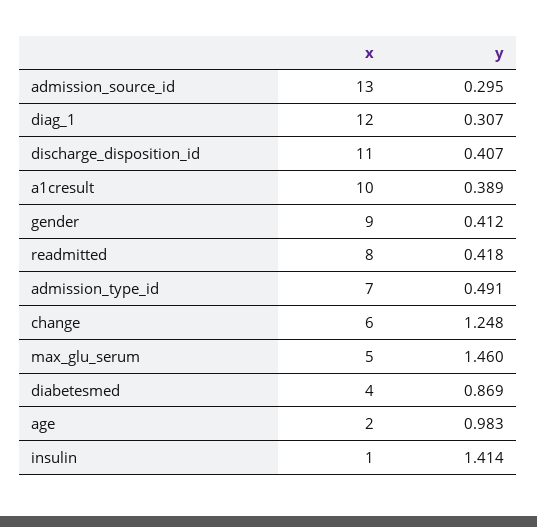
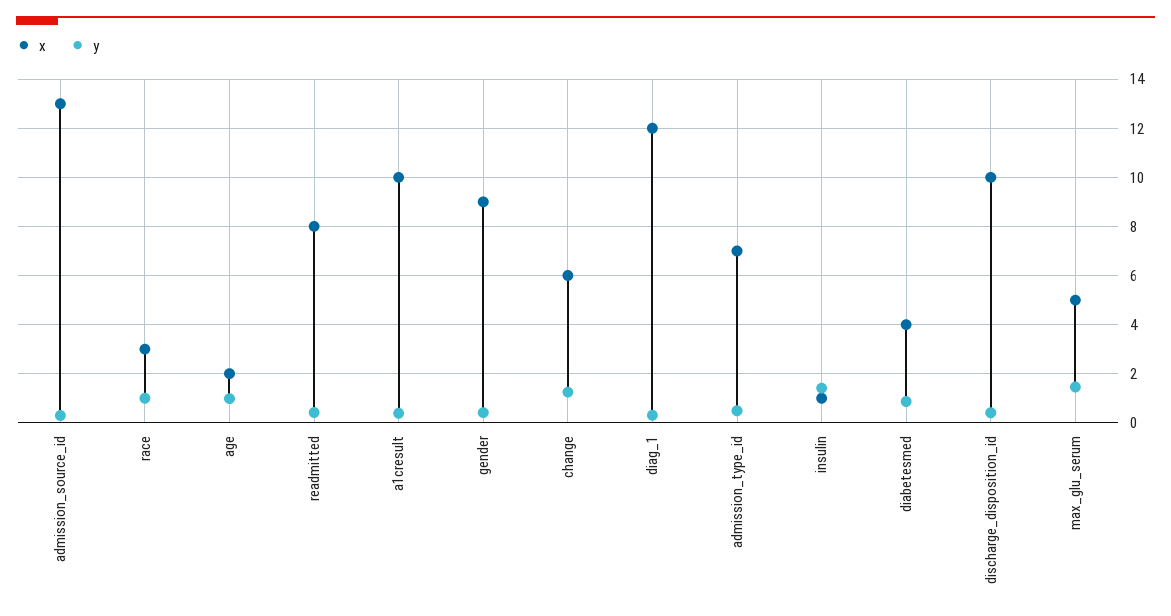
  {
    "x": {
      "admission_source_id": 13,
      "diag_1": 12,
-     "discharge_disposition_id": 11,
+     "discharge_disposition_id": 10,
      "a1cresult": 10,
      "gender": 9,
      "readmitted": 8,
      "admission_type_id": 7,
      "change": 6,
      "max_glu_serum": 5,
      "diabetesmed": 4,
      "age": 2,
-     "insulin": 1
+     "insulin": 1,
+     "race": 3
    },
    "y": {
      "admission_source_id": 0.295,
      "diag_1": 0.307,
      "discharge_disposition_id": 0.407,
      "a1cresult": 0.389,
      "gender": 0.412,
      "readmitted": 0.418,
      "admission_type_id": 0.491,
      "change": 1.248,
      "max_glu_serum": 1.46,
      "diabetesmed": 0.869,
      "age": 0.983,
-     "insulin": 1.414
+     "insulin": 1.414,
+     "race": 1
    }
  }

